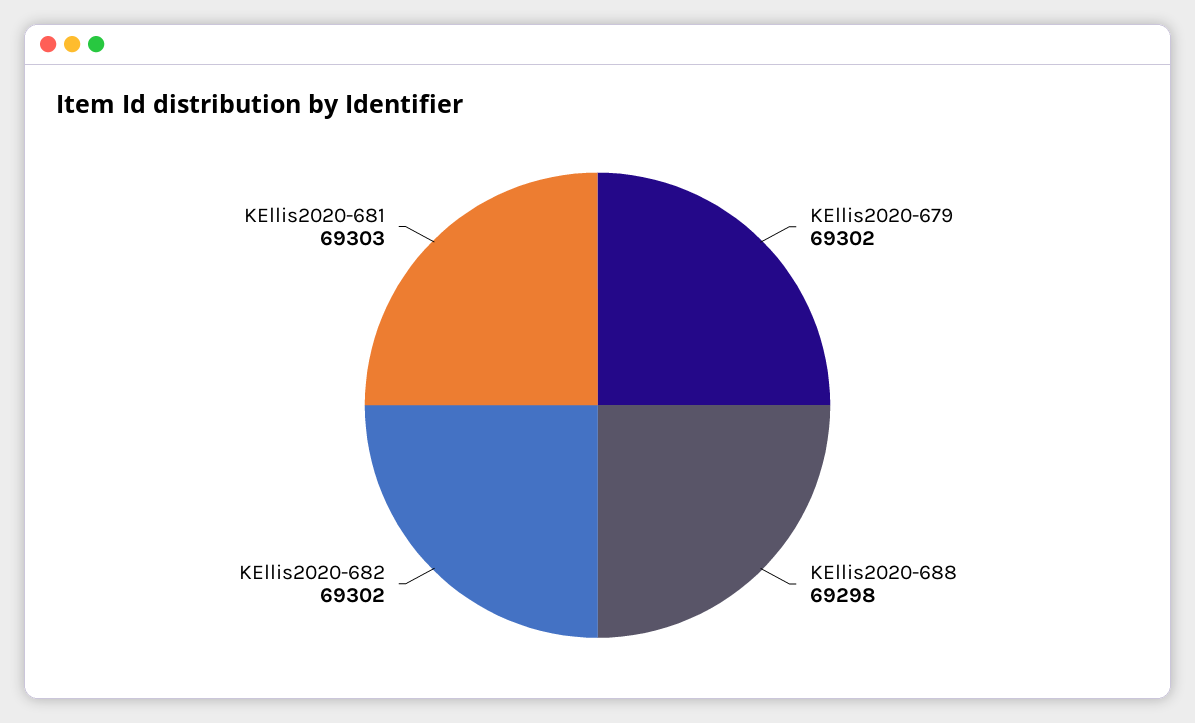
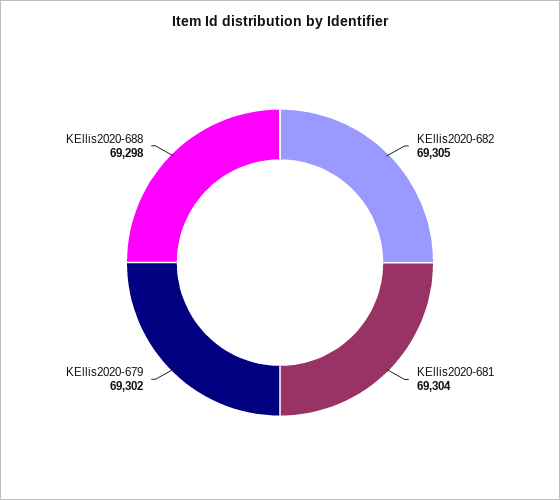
  {
    "KEllis2020-679": 69302,
    "KEllis2020-688": 69298,
-   "KEllis2020-682": 69302,
+   "KEllis2020-682": 69305,
-   "KEllis2020-681": 69303
+   "KEllis2020-681": 69304
  }

